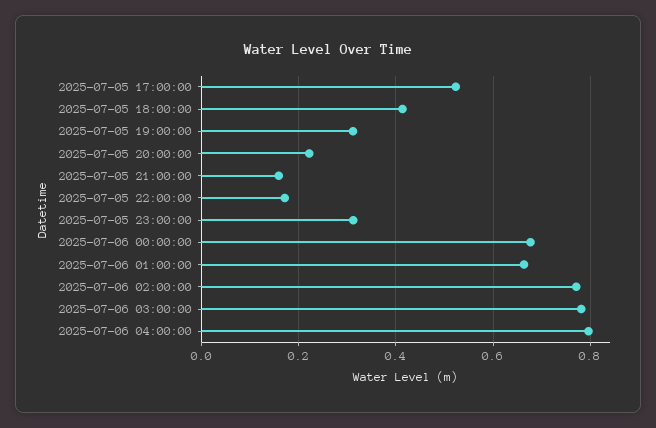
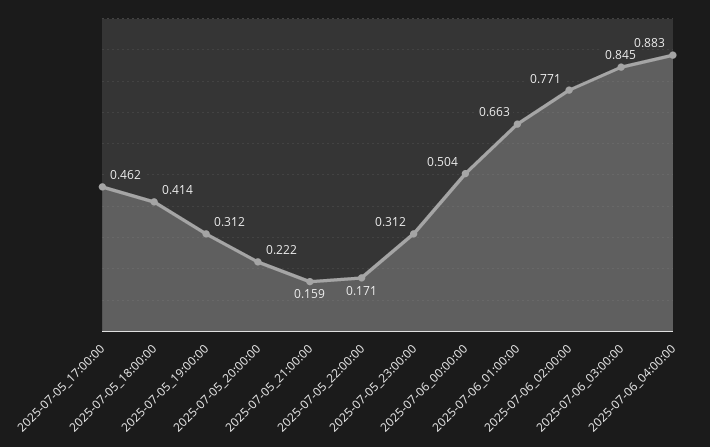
  {
-   "2025-07-05 17:00:00": 0.52,
+   "2025-07-05 17:00:00": 0.462,
    "2025-07-05 18:00:00": 0.414,
    "2025-07-05 19:00:00": 0.312,
    "2025-07-05 20:00:00": 0.222,
    "2025-07-05 21:00:00": 0.159,
    "2025-07-05 22:00:00": 0.171,
    "2025-07-05 23:00:00": 0.312,
-   "2025-07-06 00:00:00": 0.68,
+   "2025-07-06 00:00:00": 0.504,
    "2025-07-06 01:00:00": 0.663,
    "2025-07-06 02:00:00": 0.771,
-   "2025-07-06 03:00:00": 0.78,
+   "2025-07-06 03:00:00": 0.845,
-   "2025-07-06 04:00:00": 0.8
+   "2025-07-06 04:00:00": 0.883
  }

